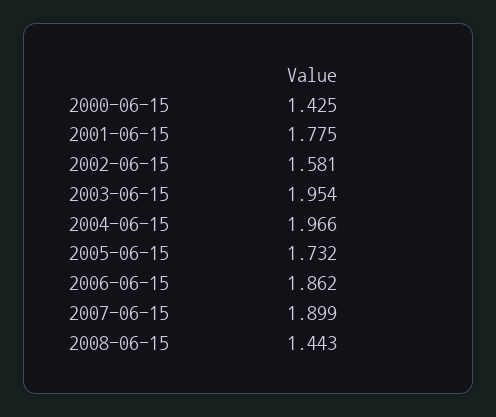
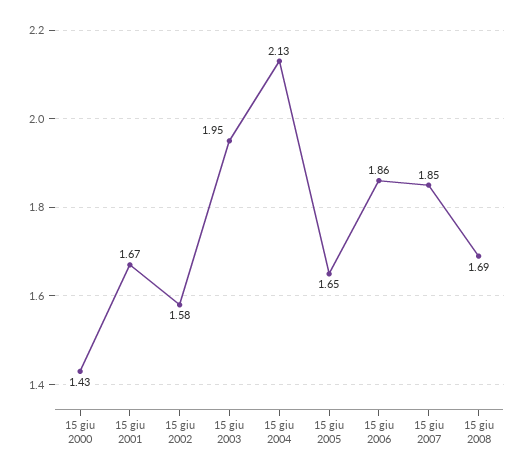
  {
    "2000-06-15": 1.425,
-   "2001-06-15": 1.775,
+   "2001-06-15": 1.67,
    "2002-06-15": 1.581,
    "2003-06-15": 1.954,
-   "2004-06-15": 1.966,
+   "2004-06-15": 2.13,
-   "2005-06-15": 1.732,
+   "2005-06-15": 1.65,
    "2006-06-15": 1.862,
-   "2007-06-15": 1.899,
+   "2007-06-15": 1.85,
-   "2008-06-15": 1.443
+   "2008-06-15": 1.69
  }

